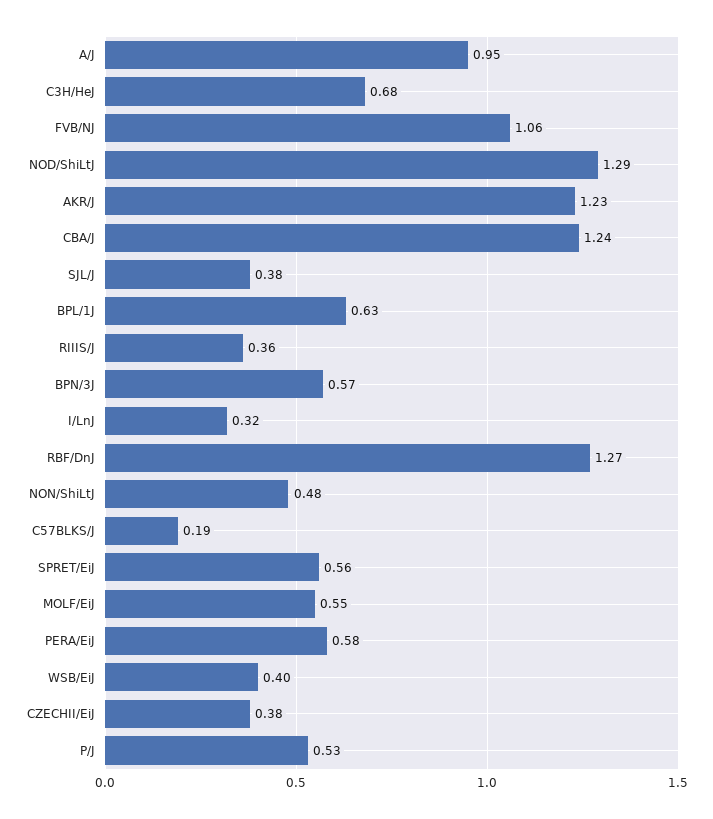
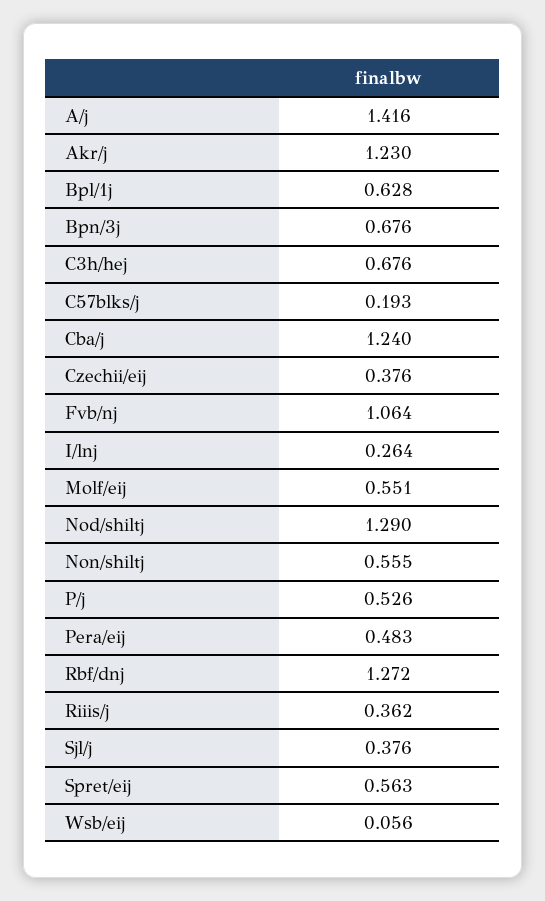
  {
-   "A/J": 0.95,
+   "A/J": 1.416,
    "C3H/HeJ": 0.676,
    "FVB/NJ": 1.064,
    "NOD/ShiLtJ": 1.29,
    "AKR/J": 1.23,
    "CBA/J": 1.24,
    "SJL/J": 0.376,
    "BPL/1J": 0.628,
    "RIIIS/J": 0.362,
-   "BPN/3J": 0.57,
+   "BPN/3J": 0.676,
-   "I/LnJ": 0.32,
+   "I/LnJ": 0.264,
    "RBF/DnJ": 1.272,
-   "NON/ShiLtJ": 0.48,
+   "NON/ShiLtJ": 0.555,
    "C57BLKS/J": 0.193,
    "SPRET/EiJ": 0.563,
    "MOLF/EiJ": 0.551,
-   "PERA/EiJ": 0.58,
+   "PERA/EiJ": 0.483,
-   "WSB/EiJ": 0.4,
+   "WSB/EiJ": 0.056,
    "CZECHII/EiJ": 0.376,
    "P/J": 0.526
  }

